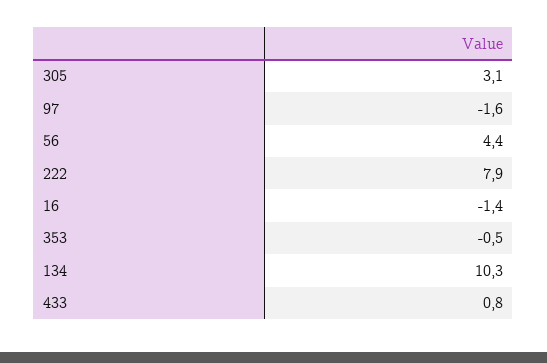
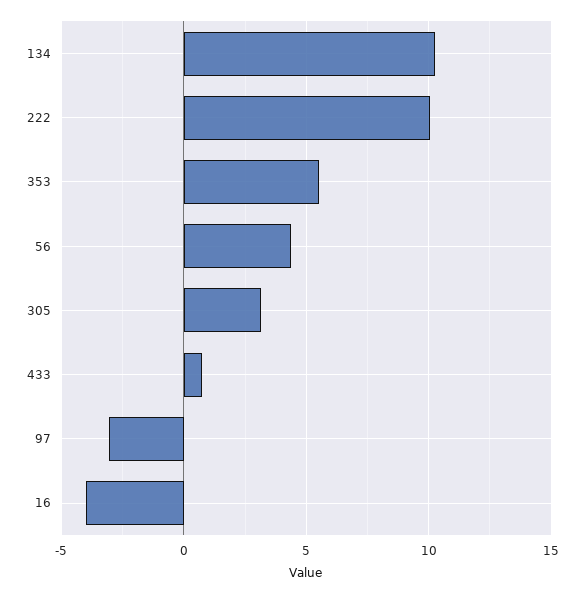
  {
    "305": 3.1,
-   "97": -1.6,
+   "97": -3,
    "56": 4.4,
-   "222": 7.9,
+   "222": 10,
-   "16": -1.4,
+   "16": -4,
-   "353": -0.5,
+   "353": 5.5,
    "134": 10.3,
    "433": 0.8
  }

